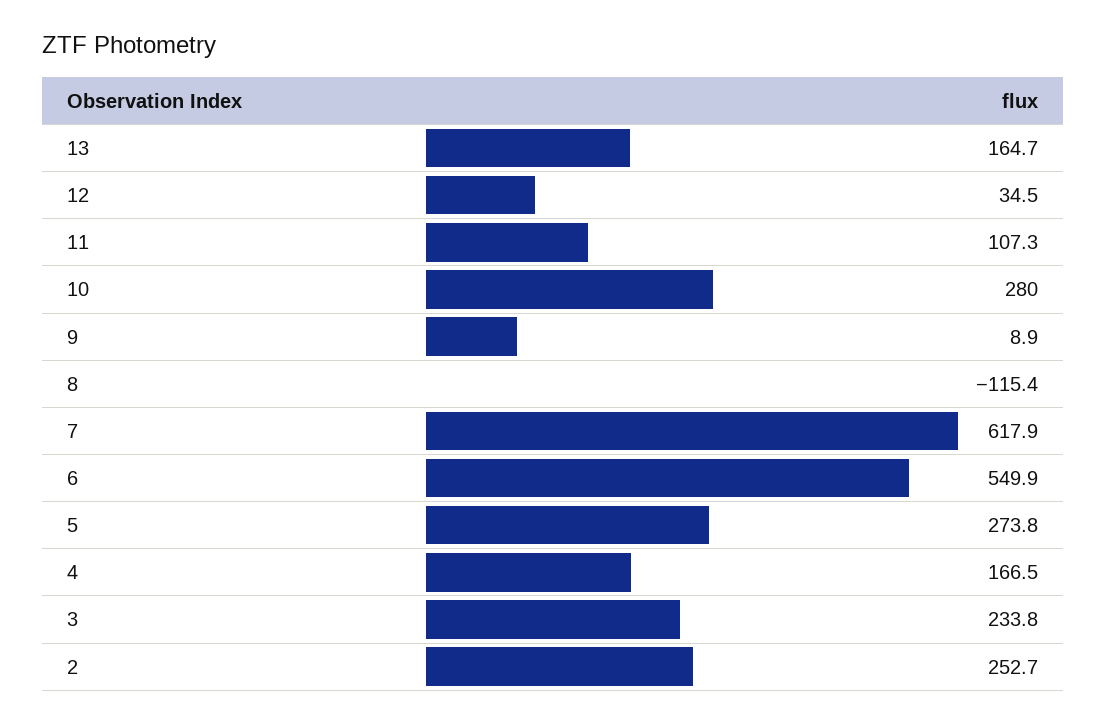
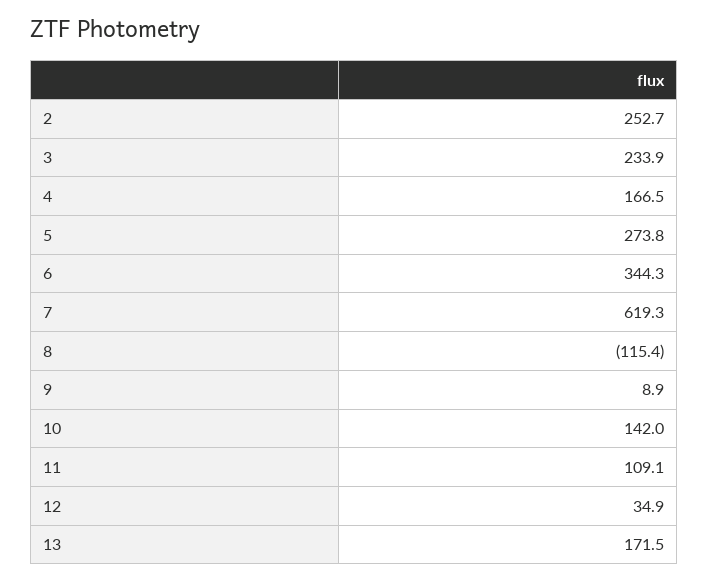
  {
-   "13": 164.7,
+   "13": 171.5,
-   "12": 34.5,
+   "12": 34.9,
-   "11": 107.3,
+   "11": 109.1,
-   "10": 280,
+   "10": 142,
    "9": 8.9,
    "8": -115.4,
-   "7": 617.9,
+   "7": 619.3,
-   "6": 549.9,
+   "6": 344.3,
    "5": 273.8,
    "4": 166.5,
-   "3": 233.8,
+   "3": 233.9,
    "2": 252.7
  }

